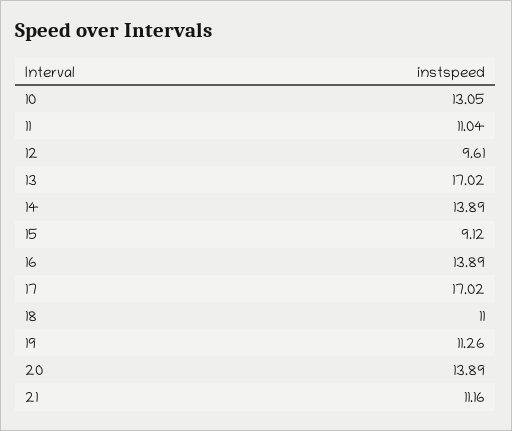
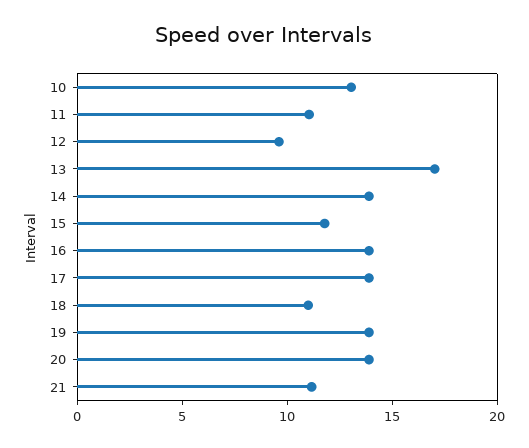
  {
    "10": 13.05,
    "11": 11.04,
    "12": 9.61,
    "13": 17.02,
    "14": 13.89,
-   "15": 9.12,
+   "15": 12,
    "16": 13.89,
-   "17": 17.02,
+   "17": 14,
    "18": 11,
-   "19": 11.26,
+   "19": 14,
    "20": 13.89,
    "21": 11.16
  }

